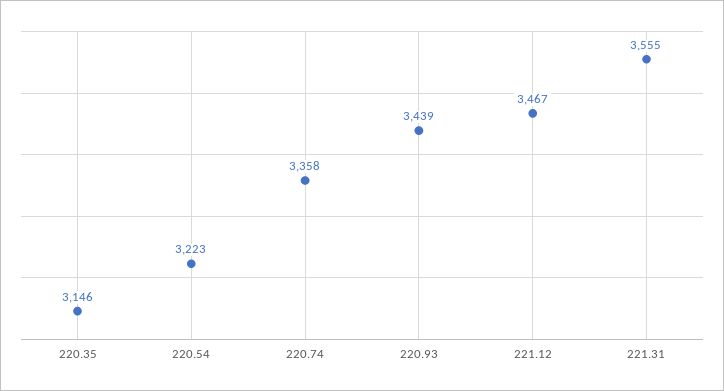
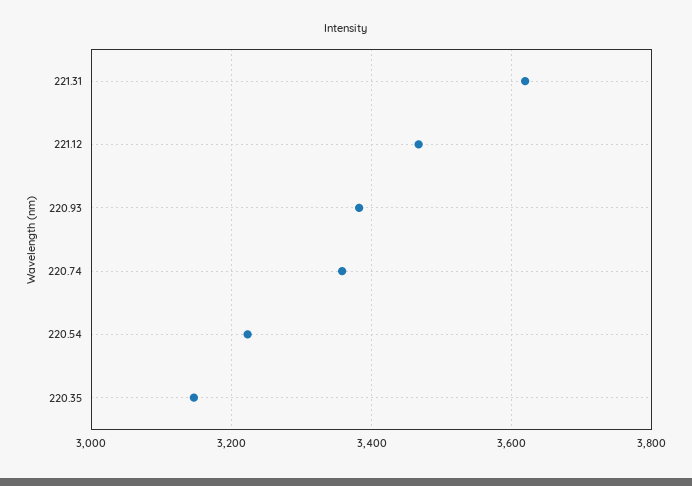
  {
    "220.35": 3146,
    "220.54": 3223,
    "220.74": 3358,
-   "220.93": 3439,
+   "220.93": 3380,
    "221.12": 3467,
-   "221.31": 3555
+   "221.31": 3620
  }

